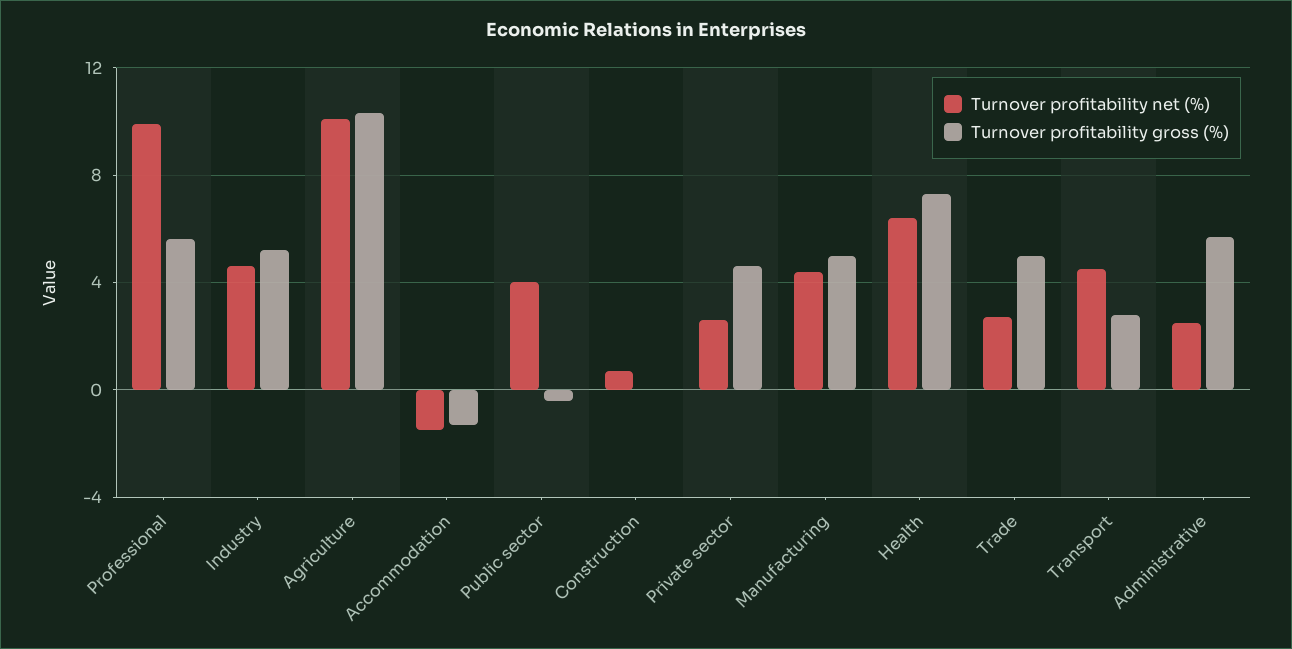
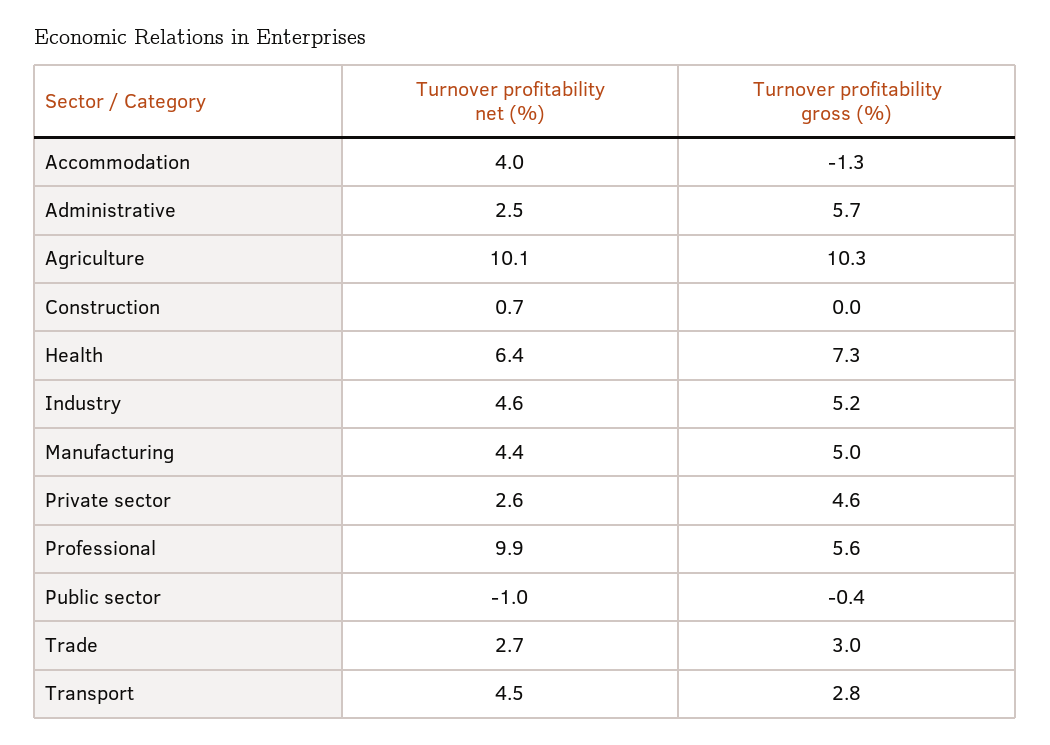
  {
    "Turnover profitability net (%)": {
      "Professional": 9.9,
      "Industry": 4.6,
      "Agriculture": 10.1,
-     "Accommodation": -1.5,
+     "Accommodation": 4,
-     "Public sector": 4,
+     "Public sector": -1,
      "Construction": 0.7,
      "Private sector": 2.6,
      "Manufacturing": 4.4,
      "Health": 6.4,
      "Trade": 2.7,
      "Transport": 4.5,
      "Administrative": 2.5
    },
    "Turnover profitability gross (%)": {
      "Professional": 5.6,
      "Industry": 5.2,
      "Agriculture": 10.3,
      "Accommodation": -1.3,
      "Public sector": -0.4,
      "Construction": 0,
      "Private sector": 4.6,
      "Manufacturing": 5,
      "Health": 7.3,
-     "Trade": 5,
+     "Trade": 3,
      "Transport": 2.8,
      "Administrative": 5.7
    }
  }

